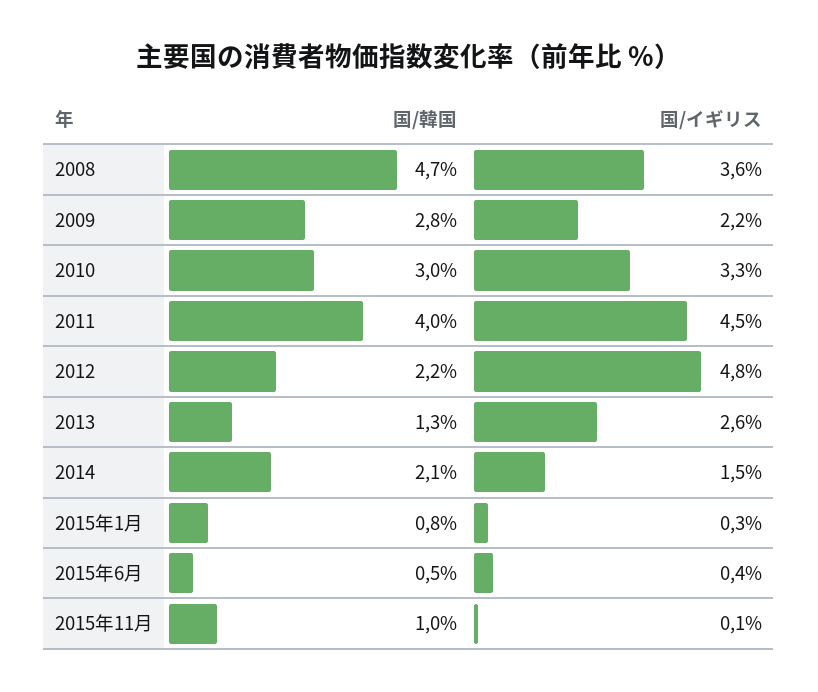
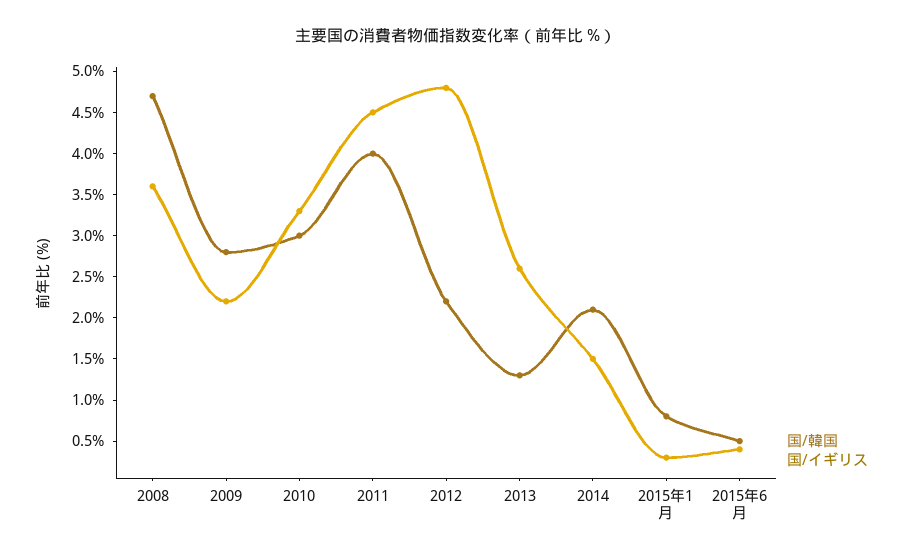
  {
    "国/韓国": {
      "2008": 4.7,
      "2009": 2.8,
      "2010": 3,
      "2011": 4,
      "2012": 2.2,
      "2013": 1.3,
      "2014": 2.1,
      "2015年1月": 0.8,
-     "2015年6月": 0.5,
+     "2015年6月": 0.5
-     "2015年11月": 1
    },
    "国/イギリス": {
      "2008": 3.6,
      "2009": 2.2,
      "2010": 3.3,
      "2011": 4.5,
      "2012": 4.8,
      "2013": 2.6,
      "2014": 1.5,
      "2015年1月": 0.3,
-     "2015年6月": 0.4,
+     "2015年6月": 0.4
-     "2015年11月": 0.1
    }
  }

